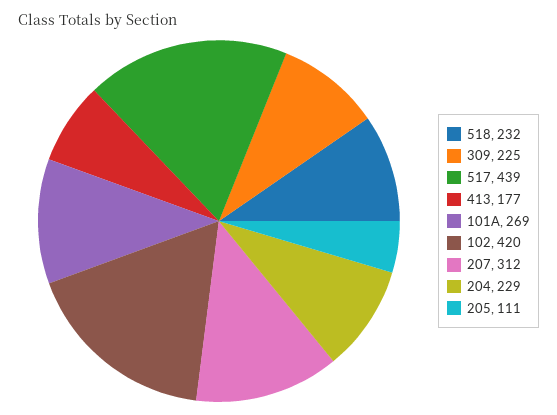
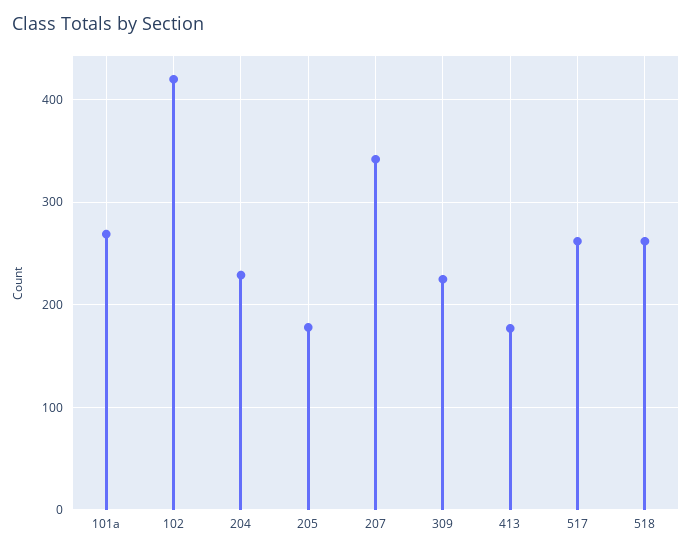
  {
-   "518": 232,
+   "518": 260,
    "309": 225,
-   "517": 439,
+   "517": 260,
    "413": 177,
    "101A": 269,
    "102": 420,
-   "207": 312,
+   "207": 340,
    "204": 229,
-   "205": 111
+   "205": 180
  }

